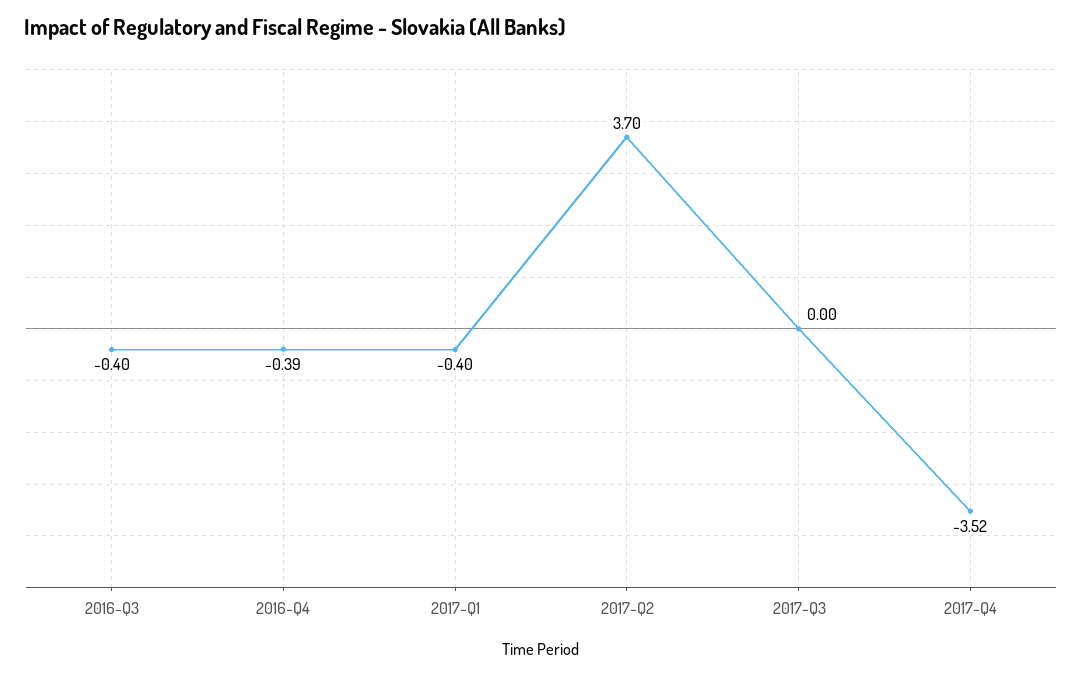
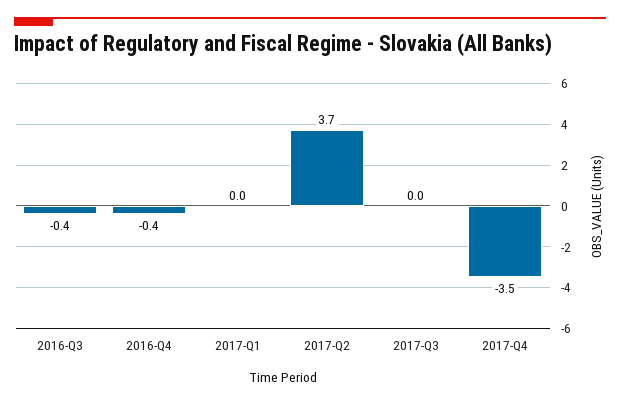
  {
    "2016-Q3": -0.4,
    "2016-Q4": -0.39,
-   "2017-Q1": -0.4,
+   "2017-Q1": 0,
    "2017-Q2": 3.7,
    "2017-Q3": 0,
    "2017-Q4": -3.52
  }

